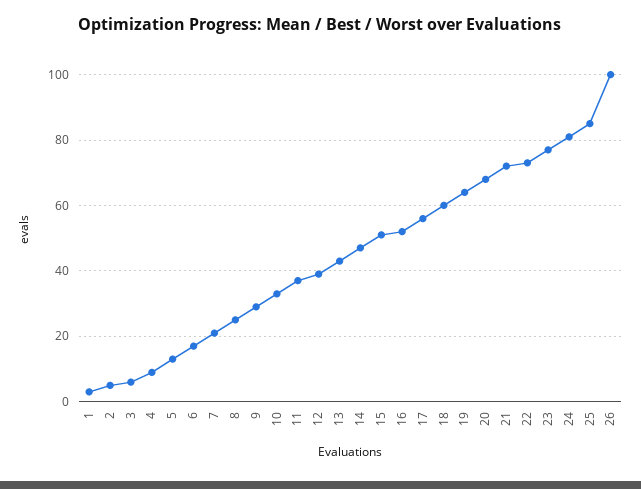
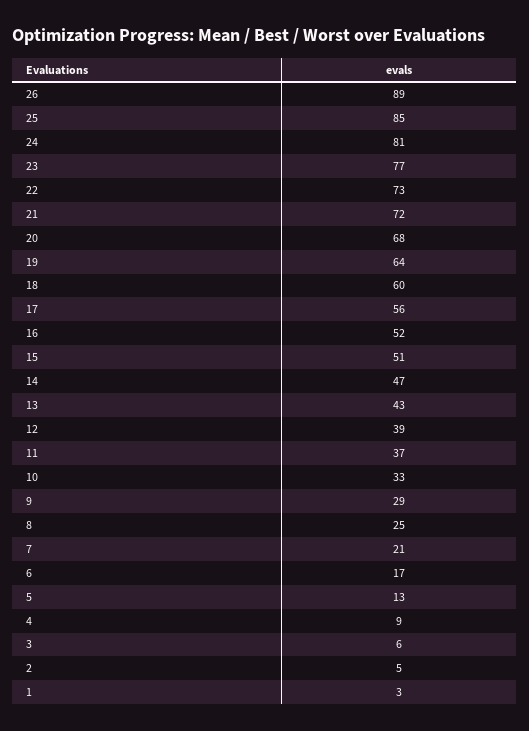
  {
    "1": 3,
    "2": 5,
    "3": 6,
    "4": 9,
    "5": 13,
    "6": 17,
    "7": 21,
    "8": 25,
    "9": 29,
    "10": 33,
    "11": 37,
    "12": 39,
    "13": 43,
    "14": 47,
    "15": 51,
    "16": 52,
    "17": 56,
    "18": 60,
    "19": 64,
    "20": 68,
    "21": 72,
    "22": 73,
    "23": 77,
    "24": 81,
    "25": 85,
-   "26": 100
+   "26": 89
  }

